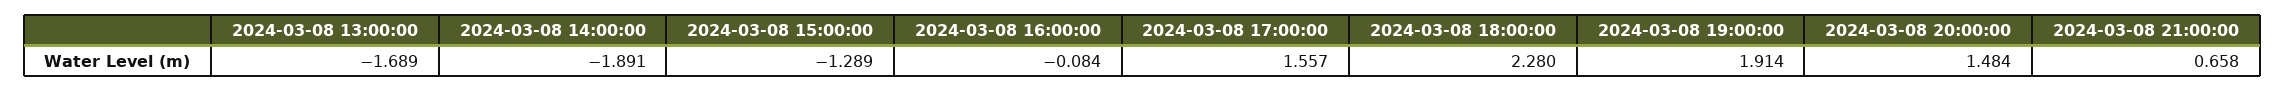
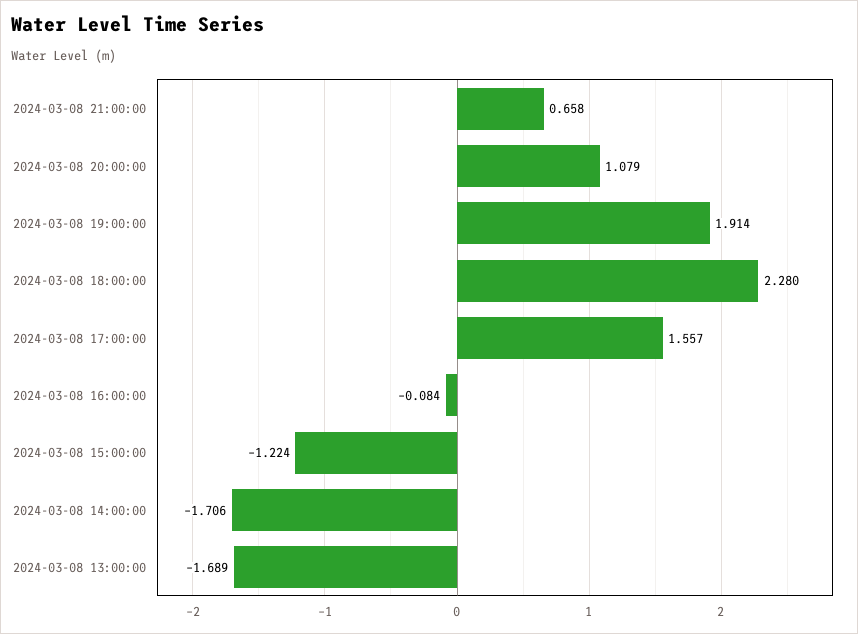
  {
    "2024-03-08 13:00:00": -1.689,
-   "2024-03-08 14:00:00": -1.891,
+   "2024-03-08 14:00:00": -1.706,
-   "2024-03-08 15:00:00": -1.289,
+   "2024-03-08 15:00:00": -1.224,
    "2024-03-08 16:00:00": -0.084,
    "2024-03-08 17:00:00": 1.557,
    "2024-03-08 18:00:00": 2.28,
    "2024-03-08 19:00:00": 1.914,
-   "2024-03-08 20:00:00": 1.484,
+   "2024-03-08 20:00:00": 1.079,
    "2024-03-08 21:00:00": 0.658
  }

